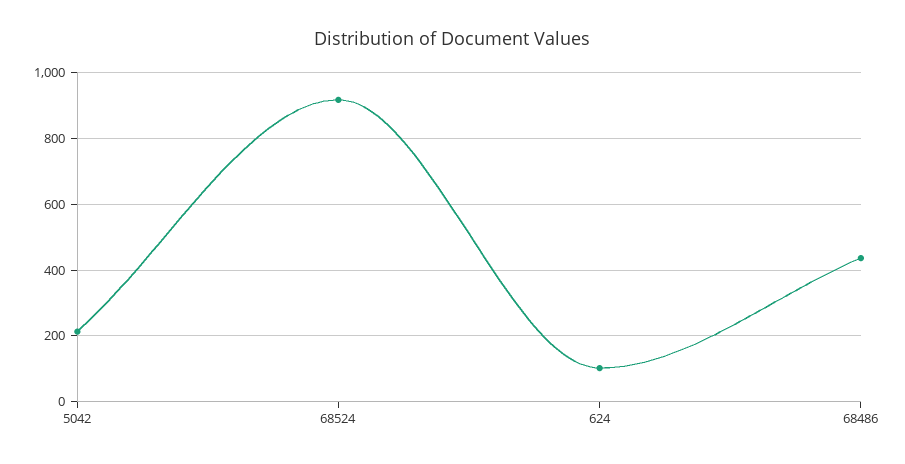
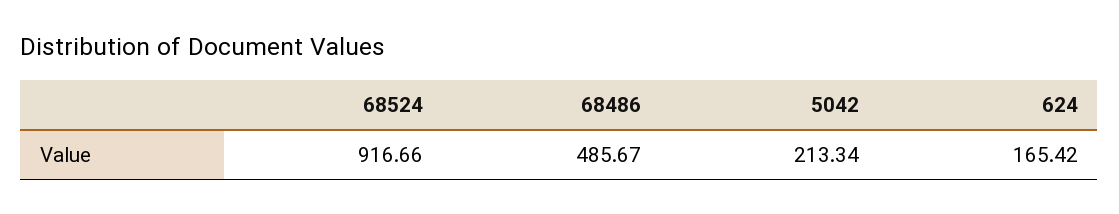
  {
    "5042": 213.34,
    "68524": 916.66,
-   "624": 100,
+   "624": 165.42,
-   "68486": 440
+   "68486": 485.67
  }

